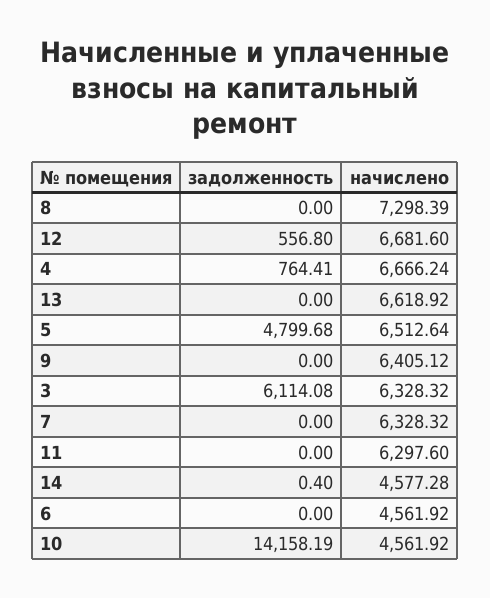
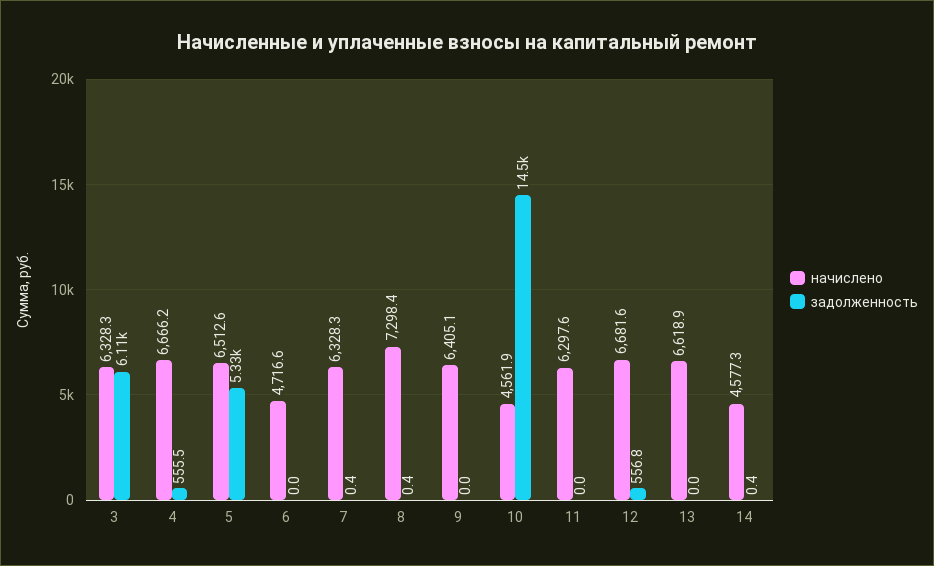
  {
    "задолженность": {
-     "8": 0,
+     "8": 0.4,
      "12": 556.8,
-     "4": 764.41,
+     "4": 555.5,
      "13": 0,
-     "5": 4799.68,
+     "5": 5330,
      "9": 0,
      "3": 6114.08,
-     "7": 0,
+     "7": 0.4,
      "11": 0,
      "14": 0.4,
      "6": 0,
-     "10": 14158.19
+     "10": 14500
    },
    "начислено": {
      "8": 7298.39,
      "12": 6681.6,
      "4": 6666.24,
      "13": 6618.92,
      "5": 6512.64,
      "9": 6405.12,
      "3": 6328.32,
      "7": 6328.32,
      "11": 6297.6,
      "14": 4577.28,
-     "6": 4561.92,
+     "6": 4716.6,
      "10": 4561.92
    }
  }

